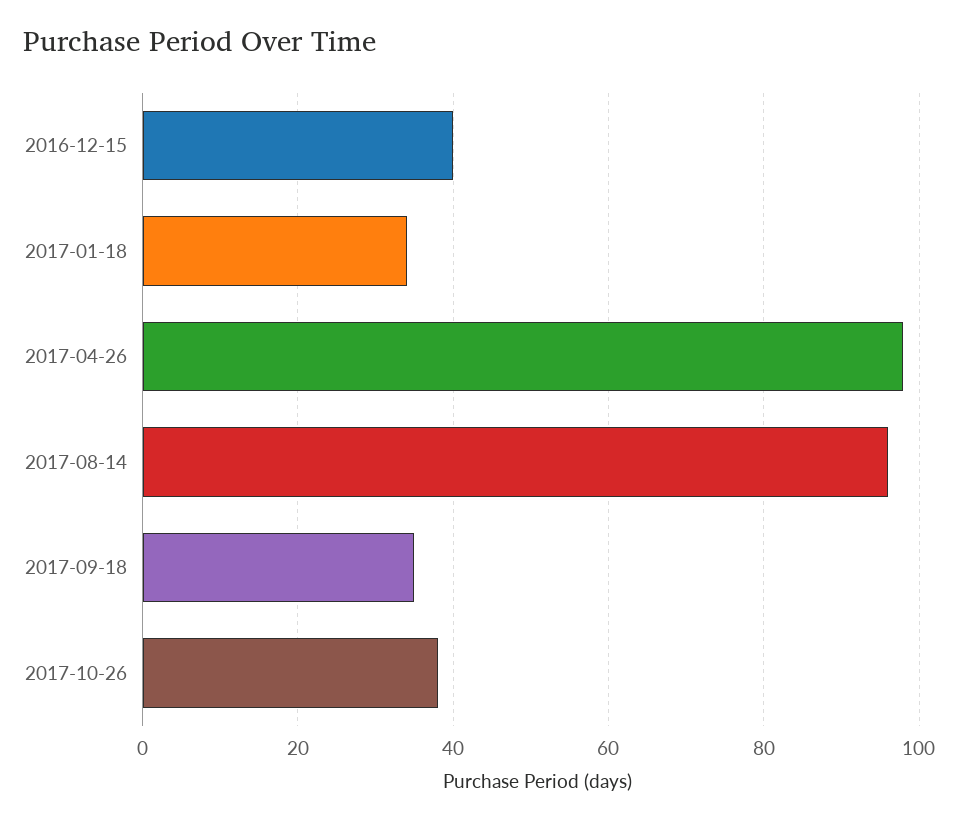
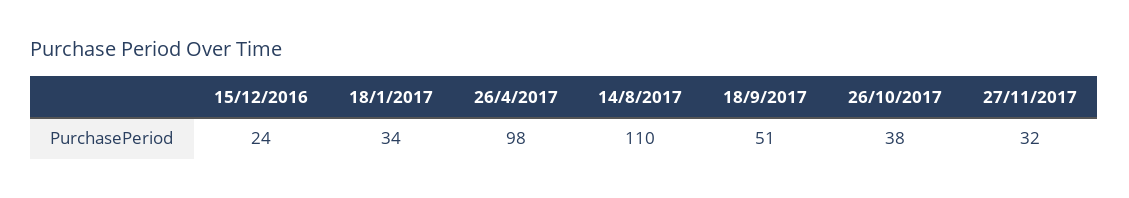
  {
-   "2016-12-15": 40,
+   "2016-12-15": 24,
    "2017-01-18": 34,
    "2017-04-26": 98,
-   "2017-08-14": 95,
+   "2017-08-14": 110,
-   "2017-09-18": 35,
+   "2017-09-18": 51,
-   "2017-10-26": 38
+   "2017-10-26": 38,
+   "27/11/2017": 32
  }

